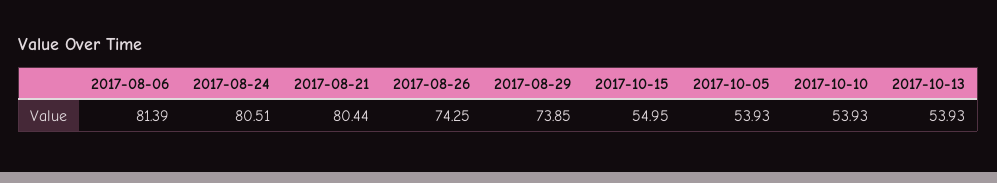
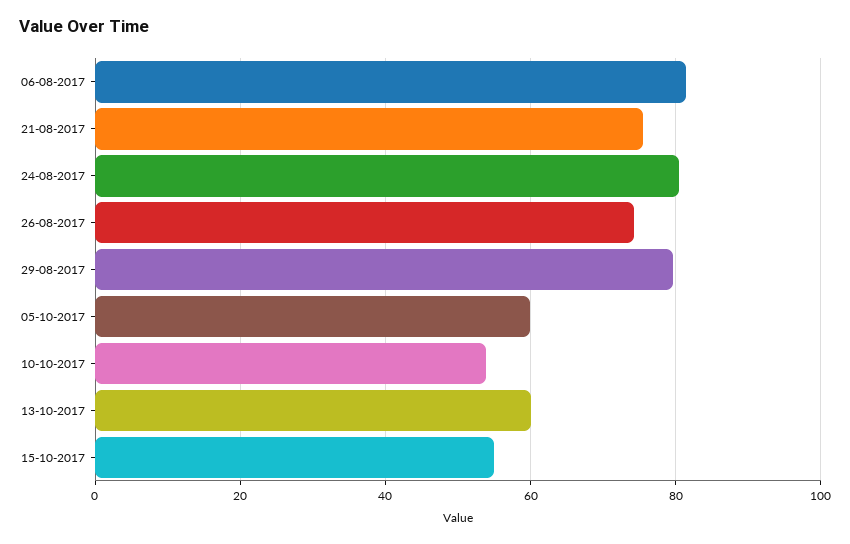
  {
    "2017-08-06": 81.39,
    "2017-08-24": 80.51,
-   "2017-08-21": 80.44,
+   "2017-08-21": 76,
    "2017-08-26": 74.25,
-   "2017-08-29": 73.85,
+   "2017-08-29": 80,
    "2017-10-15": 54.95,
-   "2017-10-05": 53.93,
+   "2017-10-05": 60,
    "2017-10-10": 53.93,
-   "2017-10-13": 53.93
+   "2017-10-13": 60
  }

